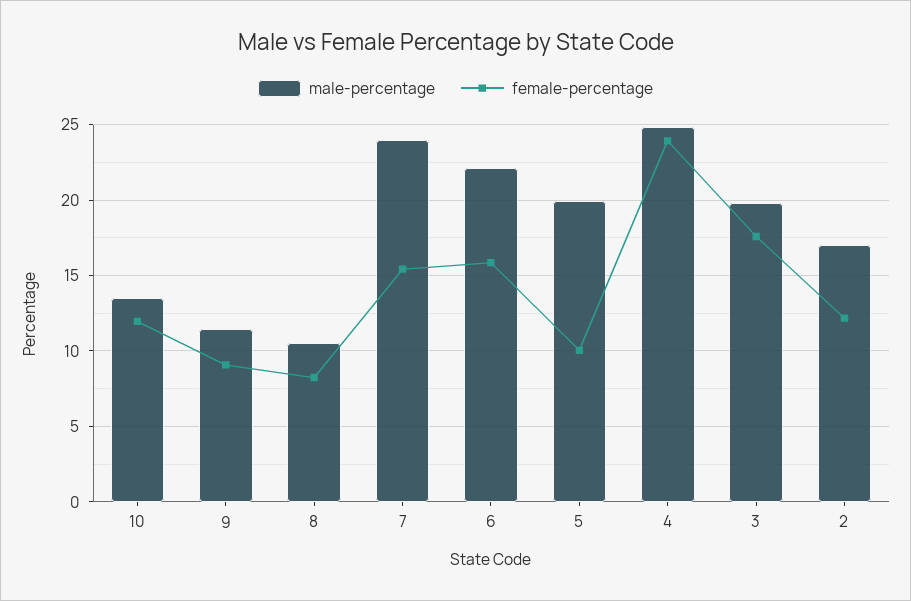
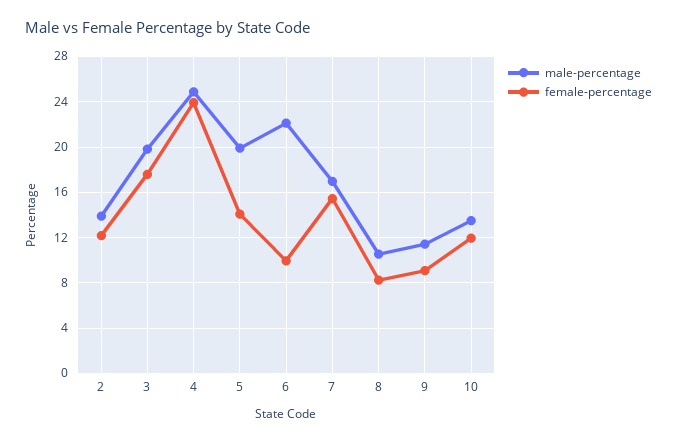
  {
    "male-percentage": {
      "10": 13.5,
      "9": 11.5,
      "8": 10.5,
-     "7": 24,
+     "7": 17,
      "6": 22,
      "5": 20,
      "4": 25,
      "3": 20,
-     "2": 17
+     "2": 14
    },
    "female-percentage": {
      "10": 12,
      "9": 9,
      "8": 8,
      "7": 15.5,
-     "6": 16,
+     "6": 10,
-     "5": 10,
+     "5": 14,
      "4": 24,
      "3": 17.5,
      "2": 12
    }
  }

